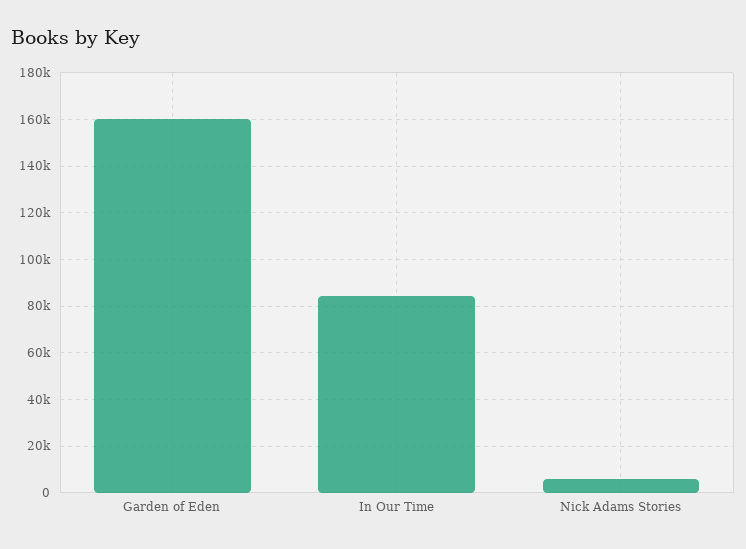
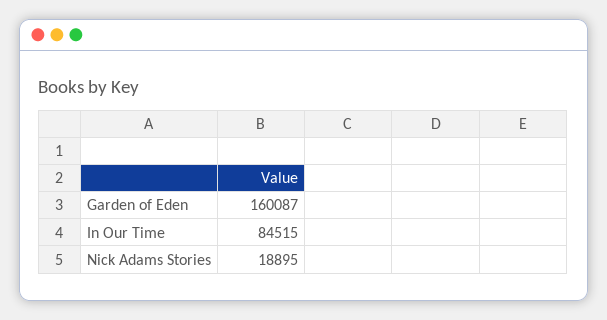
  {
    "Garden of Eden": 160087,
    "In Our Time": 84515,
-   "Nick Adams Stories": 5000
+   "Nick Adams Stories": 18895
  }

